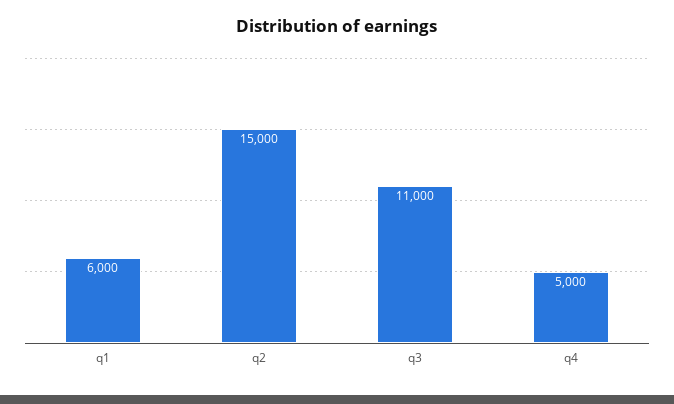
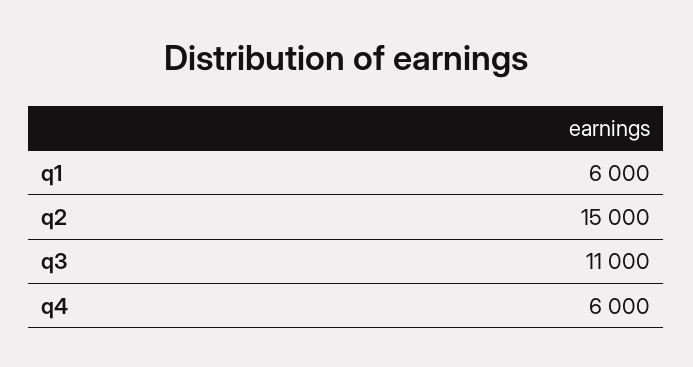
  {
    "q1": 6000,
    "q2": 15000,
    "q3": 11000,
-   "q4": 5000
+   "q4": 6000
  }

